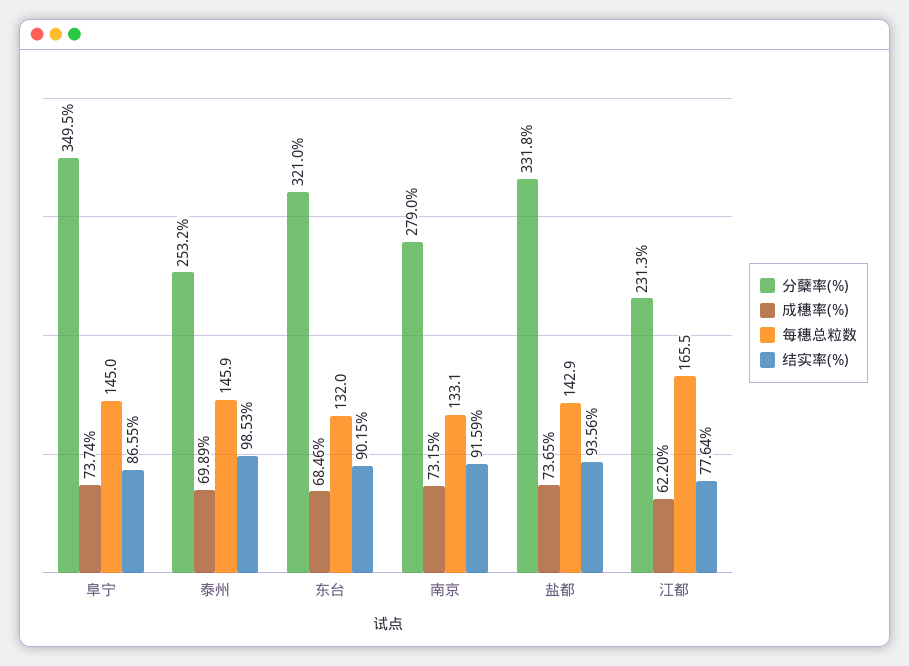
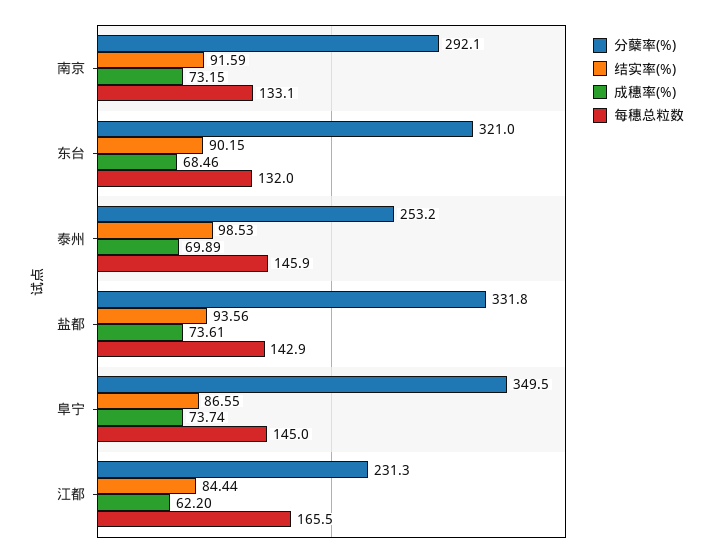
  {
    "分蘖率(%)": {
      "阜宁": 349.5,
      "泰州": 253.2,
      "东台": 321,
-     "南京": 279,
+     "南京": 292.1,
      "盐都": 331.8,
      "江都": 231.3
    },
    "成穗率(%)": {
      "阜宁": 73.74,
      "泰州": 69.89,
      "东台": 68.46,
      "南京": 73.15,
-     "盐都": 73.65,
+     "盐都": 73.61,
      "江都": 62.2
    },
    "每穗总粒数": {
      "阜宁": 145,
      "泰州": 145.9,
      "东台": 132,
      "南京": 133.1,
      "盐都": 142.9,
      "江都": 165.5
    },
    "结实率(%)": {
      "阜宁": 86.55,
      "泰州": 98.53,
      "东台": 90.15,
      "南京": 91.59,
      "盐都": 93.56,
-     "江都": 77.64
+     "江都": 84.44
    }
  }

